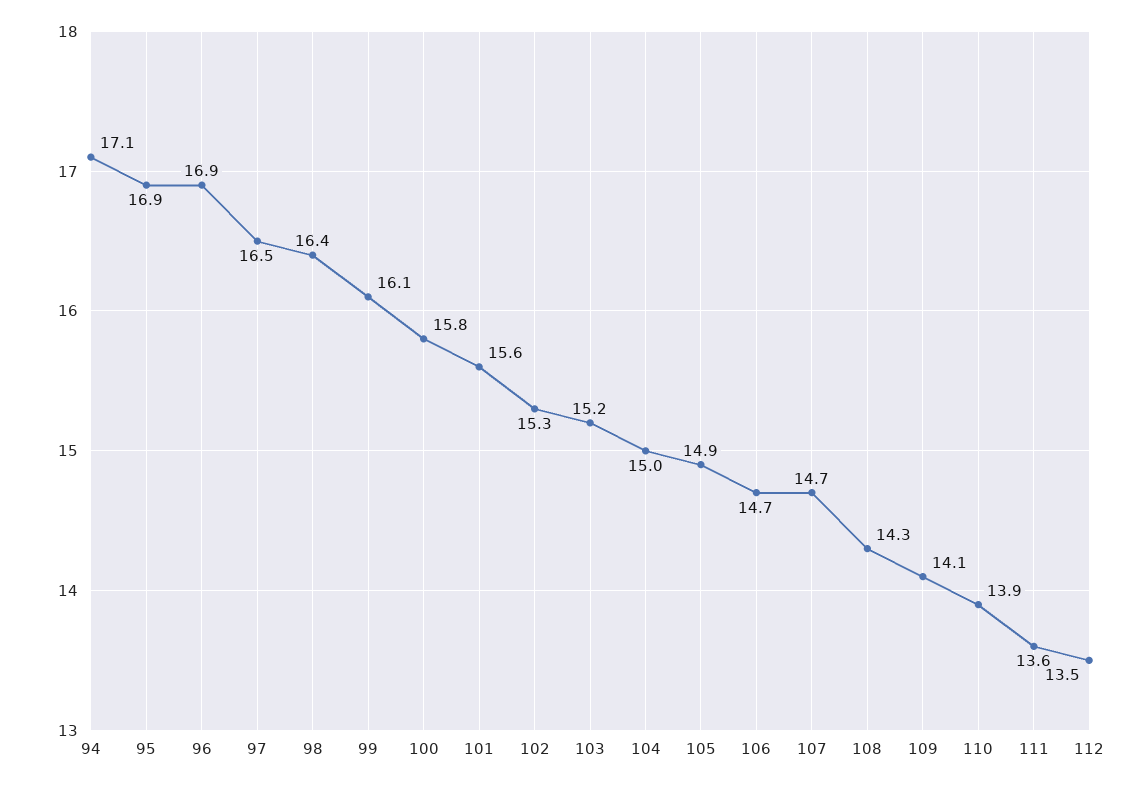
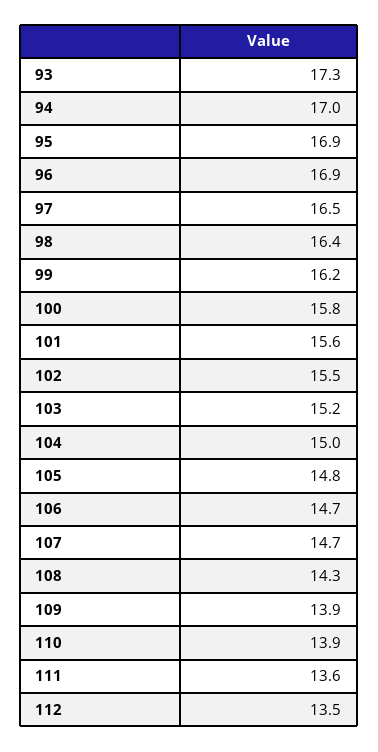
  {
-   "94": 17.1,
+   "94": 17,
    "95": 16.9,
    "96": 16.9,
    "97": 16.5,
    "98": 16.4,
-   "99": 16.1,
+   "99": 16.2,
    "100": 15.8,
    "101": 15.6,
-   "102": 15.3,
+   "102": 15.5,
    "103": 15.2,
    "104": 15,
-   "105": 14.9,
+   "105": 14.8,
    "106": 14.7,
    "107": 14.7,
    "108": 14.3,
-   "109": 14.1,
+   "109": 13.9,
    "110": 13.9,
    "111": 13.6,
-   "112": 13.5
+   "112": 13.5,
+   "93": 17.3
  }

